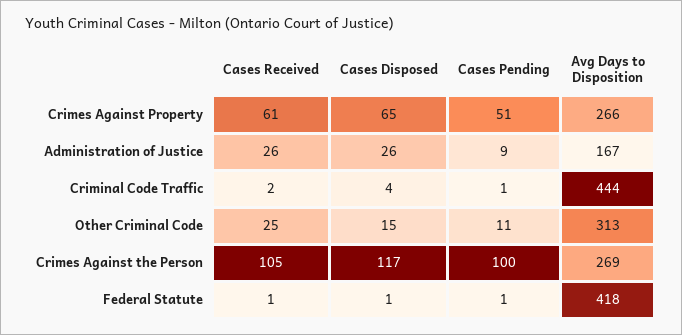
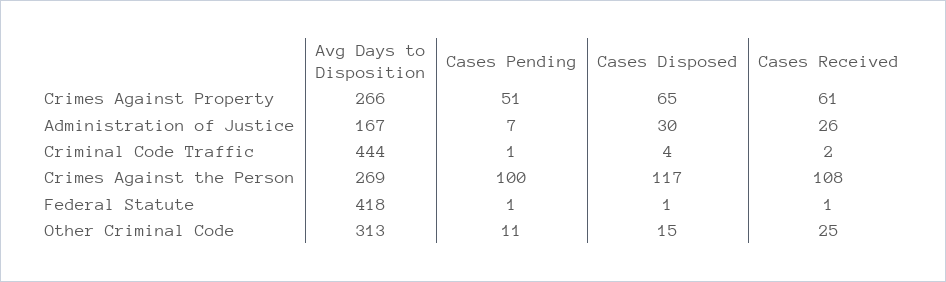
  {
    "Cases Received": {
      "Crimes Against Property": 61,
      "Administration of Justice": 26,
      "Criminal Code Traffic": 2,
      "Other Criminal Code": 25,
-     "Crimes Against the Person": 105,
+     "Crimes Against the Person": 108,
      "Federal Statute": 1
    },
    "Cases Disposed": {
      "Crimes Against Property": 65,
-     "Administration of Justice": 26,
+     "Administration of Justice": 30,
      "Criminal Code Traffic": 4,
      "Other Criminal Code": 15,
      "Crimes Against the Person": 117,
      "Federal Statute": 1
    },
    "Cases Pending": {
      "Crimes Against Property": 51,
-     "Administration of Justice": 9,
+     "Administration of Justice": 7,
      "Criminal Code Traffic": 1,
      "Other Criminal Code": 11,
      "Crimes Against the Person": 100,
      "Federal Statute": 1
    },
    "Avg Days to Disposition": {
      "Crimes Against Property": 266,
      "Administration of Justice": 167,
      "Criminal Code Traffic": 444,
      "Other Criminal Code": 313,
      "Crimes Against the Person": 269,
      "Federal Statute": 418
    }
  }

